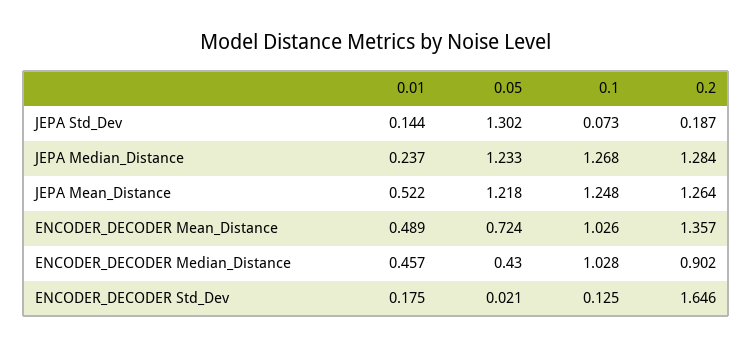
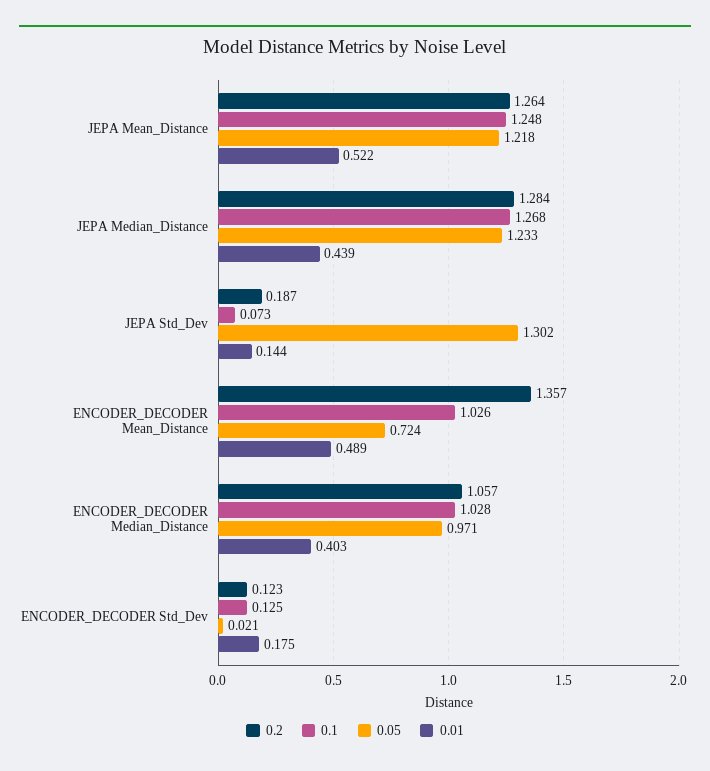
  {
    "0.01": {
      "JEPA Std_Dev": 0.144,
-     "JEPA Median_Distance": 0.237,
+     "JEPA Median_Distance": 0.439,
      "JEPA Mean_Distance": 0.522,
      "ENCODER_DECODER Mean_Distance": 0.489,
-     "ENCODER_DECODER Median_Distance": 0.457,
+     "ENCODER_DECODER Median_Distance": 0.403,
      "ENCODER_DECODER Std_Dev": 0.175
    },
    "0.05": {
      "JEPA Std_Dev": 1.302,
      "JEPA Median_Distance": 1.233,
      "JEPA Mean_Distance": 1.218,
      "ENCODER_DECODER Mean_Distance": 0.724,
-     "ENCODER_DECODER Median_Distance": 0.43,
+     "ENCODER_DECODER Median_Distance": 0.971,
      "ENCODER_DECODER Std_Dev": 0.021
    },
    "0.1": {
      "JEPA Std_Dev": 0.073,
      "JEPA Median_Distance": 1.268,
      "JEPA Mean_Distance": 1.248,
      "ENCODER_DECODER Mean_Distance": 1.026,
      "ENCODER_DECODER Median_Distance": 1.028,
      "ENCODER_DECODER Std_Dev": 0.125
    },
    "0.2": {
      "JEPA Std_Dev": 0.187,
      "JEPA Median_Distance": 1.284,
      "JEPA Mean_Distance": 1.264,
      "ENCODER_DECODER Mean_Distance": 1.357,
-     "ENCODER_DECODER Median_Distance": 0.902,
+     "ENCODER_DECODER Median_Distance": 1.057,
-     "ENCODER_DECODER Std_Dev": 1.646
+     "ENCODER_DECODER Std_Dev": 0.123
    }
  }

